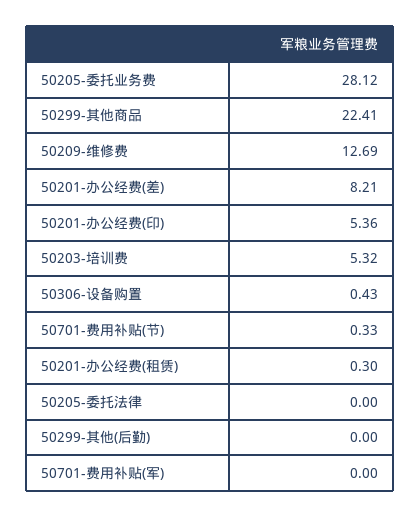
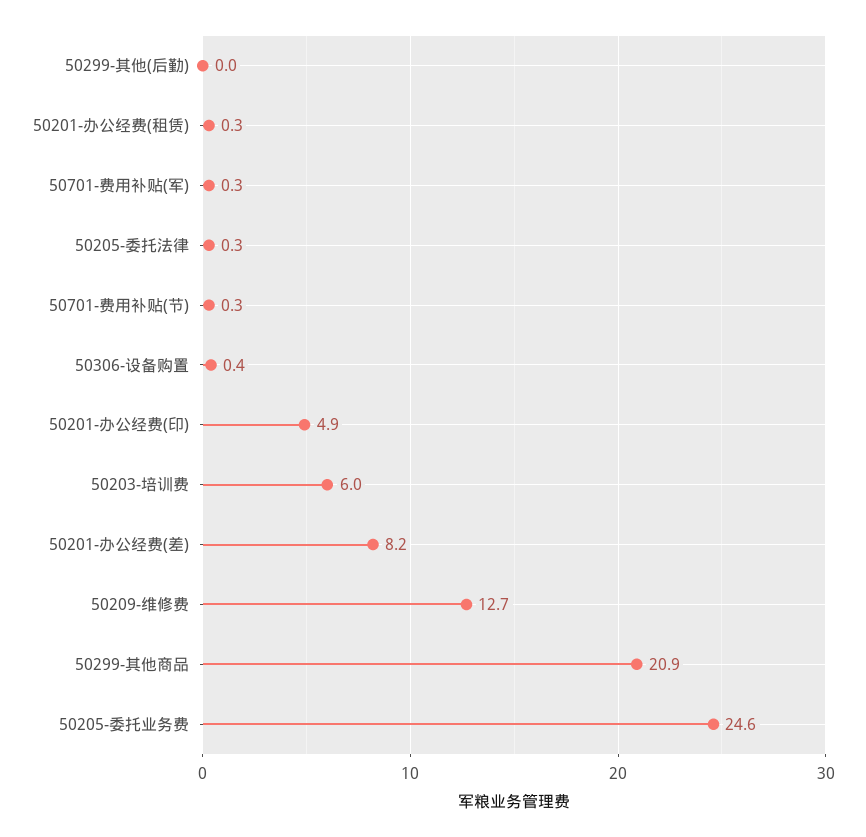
  {
-   "50205-委托业务费": 28.12,
+   "50205-委托业务费": 24.6,
-   "50299-其他商品": 22.41,
+   "50299-其他商品": 20.9,
    "50209-维修费": 12.69,
    "50201-办公经费(差)": 8.21,
-   "50201-办公经费(印)": 5.36,
+   "50201-办公经费(印)": 4.9,
-   "50203-培训费": 5.32,
+   "50203-培训费": 6,
    "50306-设备购置": 0.43,
    "50701-费用补贴(节)": 0.33,
    "50201-办公经费(租赁)": 0.3,
-   "50205-委托法律": 0,
+   "50205-委托法律": 0.3,
    "50299-其他(后勤)": 0,
-   "50701-费用补贴(军)": 0
+   "50701-费用补贴(军)": 0.3
  }

